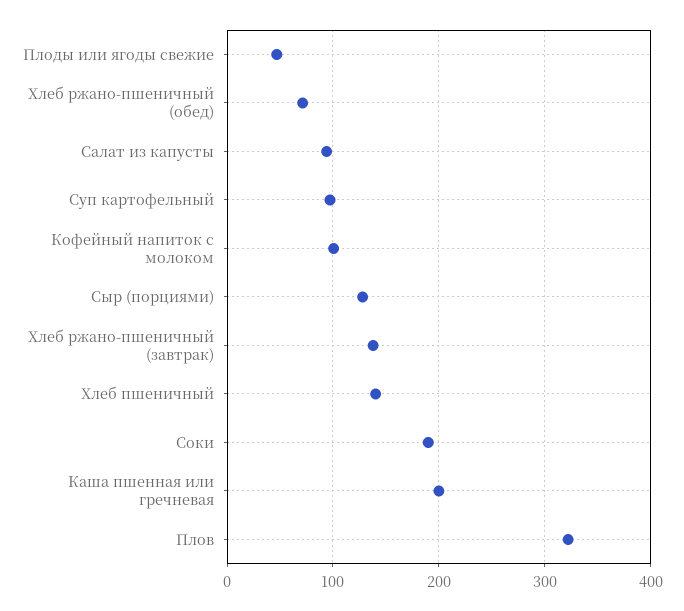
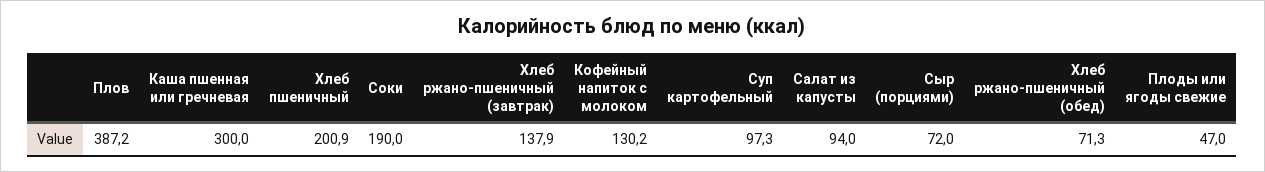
  {
    "Плоды или ягоды свежие": 47,
    "Хлеб ржано-пшеничный (обед)": 71.3,
    "Салат из капусты": 94,
    "Суп картофельный": 97.3,
-   "Кофейный напиток с молоком": 100,
+   "Кофейный напиток с молоком": 130.2,
-   "Сыр (порциями)": 130,
+   "Сыр (порциями)": 72,
    "Хлеб ржано-пшеничный (завтрак)": 137.9,
-   "Хлеб пшеничный": 140,
+   "Хлеб пшеничный": 200.9,
    "Соки": 190,
-   "Каша пшенная или гречневая": 200,
+   "Каша пшенная или гречневая": 300,
-   "Плов": 320
+   "Плов": 387.2
  }

